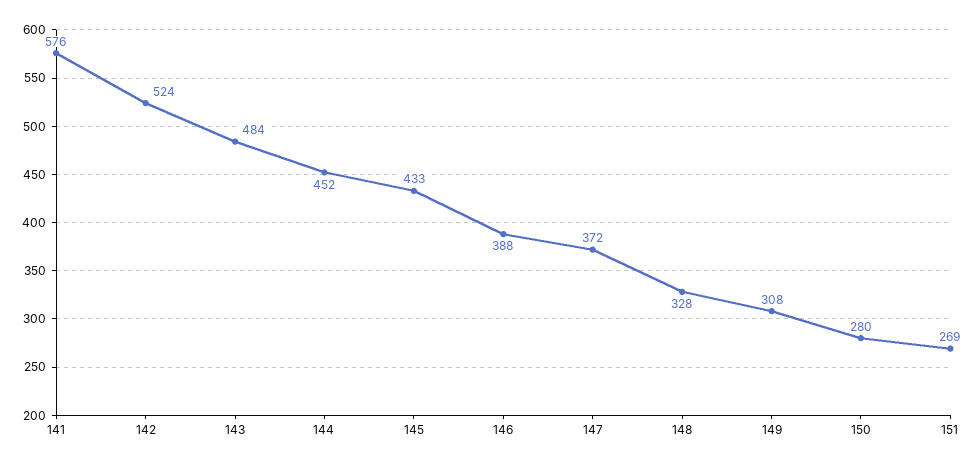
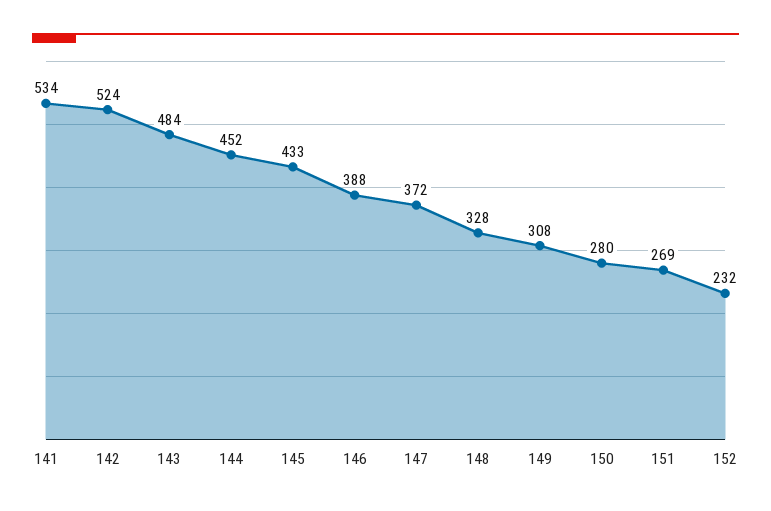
  {
-   "141": 576,
+   "141": 534,
    "142": 524,
    "143": 484,
    "144": 452,
    "145": 433,
    "146": 388,
    "147": 372,
    "148": 328,
    "149": 308,
    "150": 280,
-   "151": 269
+   "151": 269,
+   "152": 232
  }

